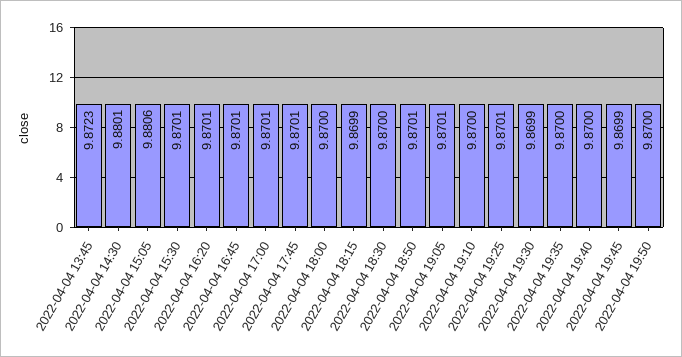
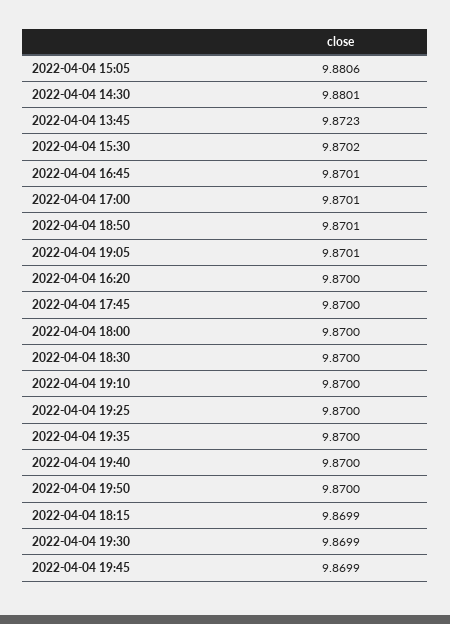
  {
    "2022-04-04 13:45": 9.8723,
    "2022-04-04 14:30": 9.8801,
    "2022-04-04 15:05": 9.8806,
-   "2022-04-04 15:30": 9.8701,
+   "2022-04-04 15:30": 9.8702,
-   "2022-04-04 16:20": 9.8701,
+   "2022-04-04 16:20": 9.87,
    "2022-04-04 16:45": 9.8701,
    "2022-04-04 17:00": 9.8701,
-   "2022-04-04 17:45": 9.8701,
+   "2022-04-04 17:45": 9.87,
    "2022-04-04 18:00": 9.87,
    "2022-04-04 18:15": 9.8699,
    "2022-04-04 18:30": 9.87,
    "2022-04-04 18:50": 9.8701,
    "2022-04-04 19:05": 9.8701,
    "2022-04-04 19:10": 9.87,
-   "2022-04-04 19:25": 9.8701,
+   "2022-04-04 19:25": 9.87,
    "2022-04-04 19:30": 9.8699,
    "2022-04-04 19:35": 9.87,
    "2022-04-04 19:40": 9.87,
    "2022-04-04 19:45": 9.8699,
    "2022-04-04 19:50": 9.87
  }

